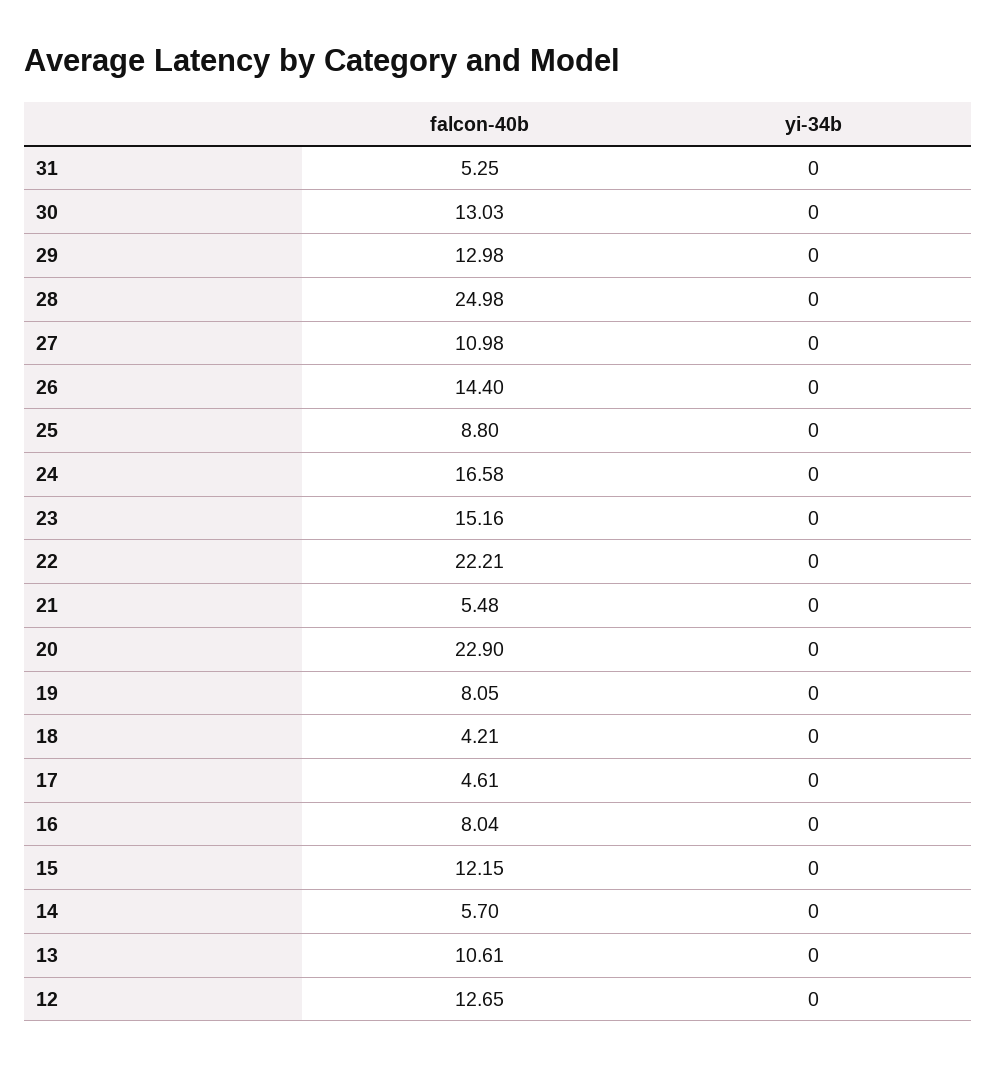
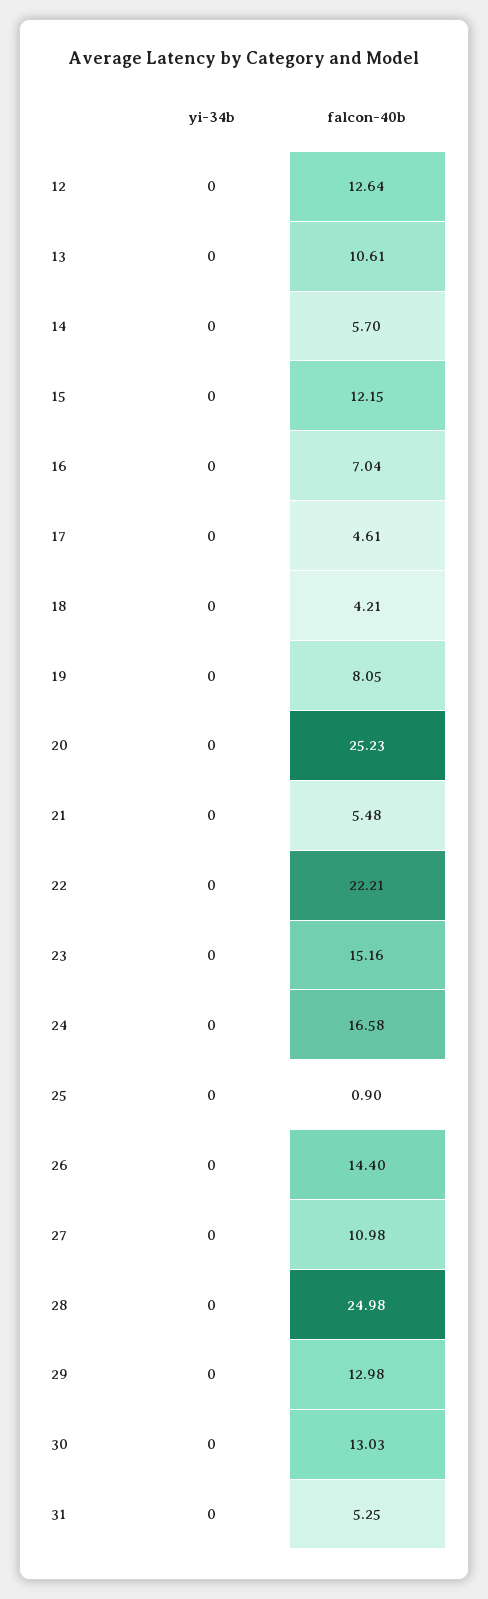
  {
    "falcon-40b": {
      "31": 5.25,
      "30": 13.03,
      "29": 12.98,
      "28": 24.98,
      "27": 10.98,
      "26": 14.4,
-     "25": 8.8,
+     "25": 0.9,
      "24": 16.58,
      "23": 15.16,
      "22": 22.21,
      "21": 5.48,
-     "20": 22.9,
+     "20": 25.23,
      "19": 8.05,
      "18": 4.21,
      "17": 4.61,
-     "16": 8.04,
+     "16": 7.04,
      "15": 12.15,
      "14": 5.7,
      "13": 10.61,
-     "12": 12.65
+     "12": 12.64
    },
    "yi-34b": {
      "31": 0,
      "30": 0,
      "29": 0,
      "28": 0,
      "27": 0,
      "26": 0,
      "25": 0,
      "24": 0,
      "23": 0,
      "22": 0,
      "21": 0,
      "20": 0,
      "19": 0,
      "18": 0,
      "17": 0,
      "16": 0,
      "15": 0,
      "14": 0,
      "13": 0,
      "12": 0
    }
  }

